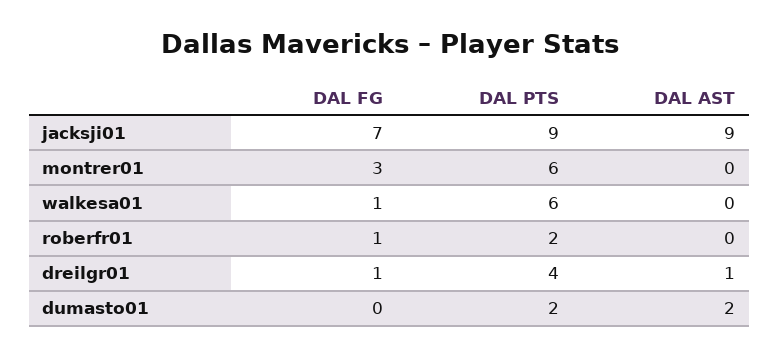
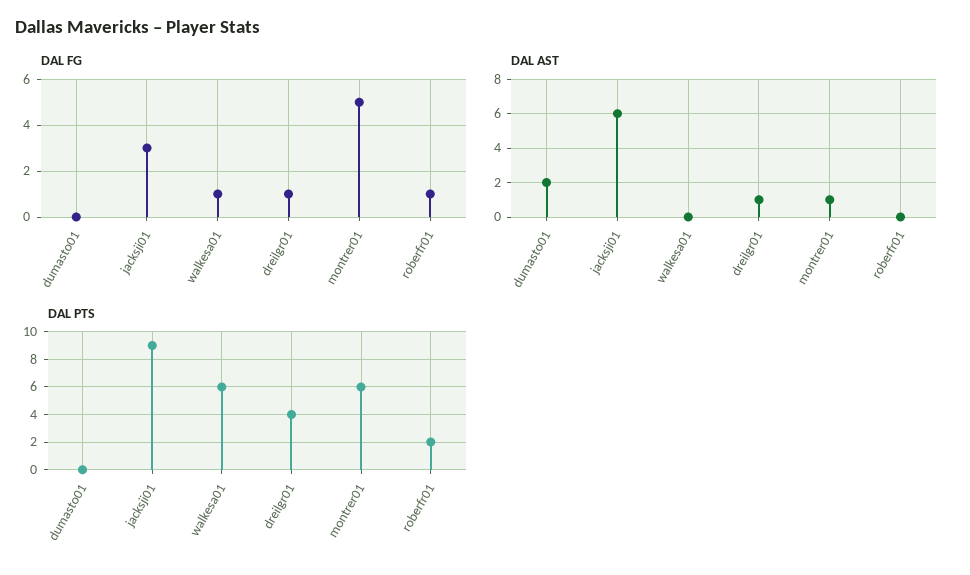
  {
    "DAL FG": {
-     "jacksji01": 7,
+     "jacksji01": 3,
-     "montrer01": 3,
+     "montrer01": 5,
      "walkesa01": 1,
      "roberfr01": 1,
      "dreilgr01": 1,
      "dumasto01": 0
    },
    "DAL PTS": {
      "jacksji01": 9,
      "montrer01": 6,
      "walkesa01": 6,
      "roberfr01": 2,
      "dreilgr01": 4,
-     "dumasto01": 2
+     "dumasto01": 0
    },
    "DAL AST": {
-     "jacksji01": 9,
+     "jacksji01": 6,
-     "montrer01": 0,
+     "montrer01": 1,
      "walkesa01": 0,
      "roberfr01": 0,
      "dreilgr01": 1,
      "dumasto01": 2
    }
  }

